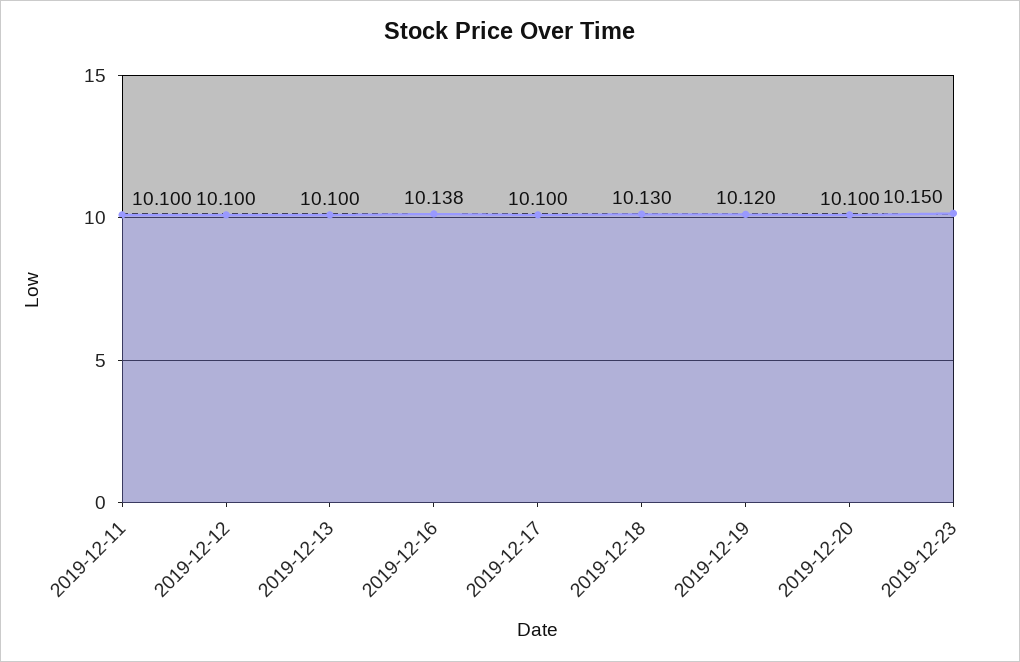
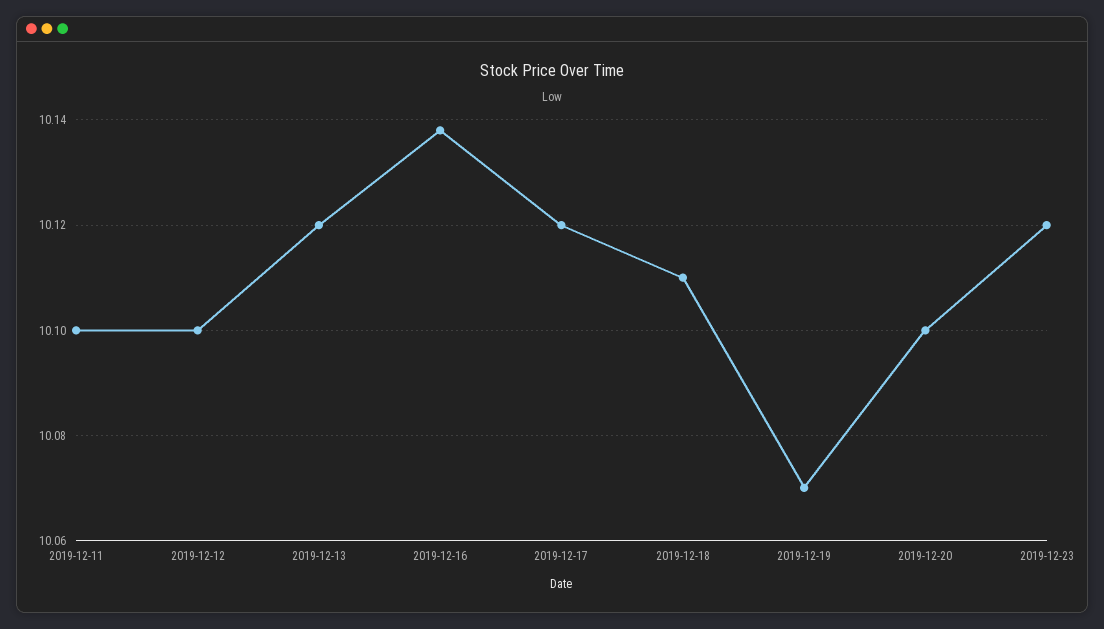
  {
    "2019-12-11": 10.1,
    "2019-12-12": 10.1,
-   "2019-12-13": 10.1,
+   "2019-12-13": 10.12,
    "2019-12-16": 10.138,
-   "2019-12-17": 10.1,
+   "2019-12-17": 10.12,
-   "2019-12-18": 10.13,
+   "2019-12-18": 10.11,
-   "2019-12-19": 10.12,
+   "2019-12-19": 10.07,
    "2019-12-20": 10.1,
-   "2019-12-23": 10.15
+   "2019-12-23": 10.12
  }

